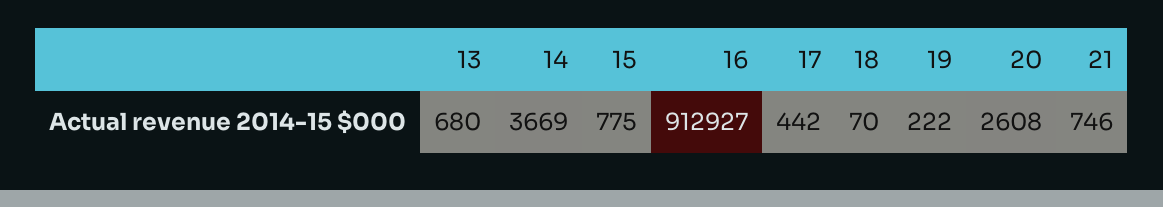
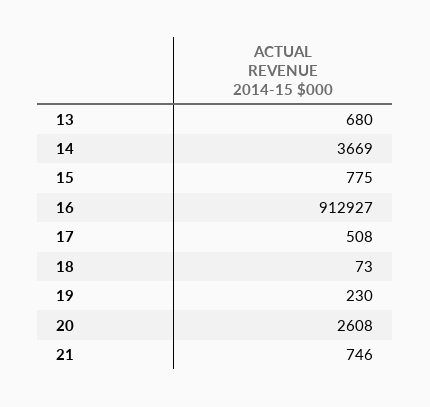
  {
    "13": 680,
    "14": 3669,
    "15": 775,
    "16": 912927,
-   "17": 442,
+   "17": 508,
-   "18": 70,
+   "18": 73,
-   "19": 222,
+   "19": 230,
    "20": 2608,
    "21": 746
  }

